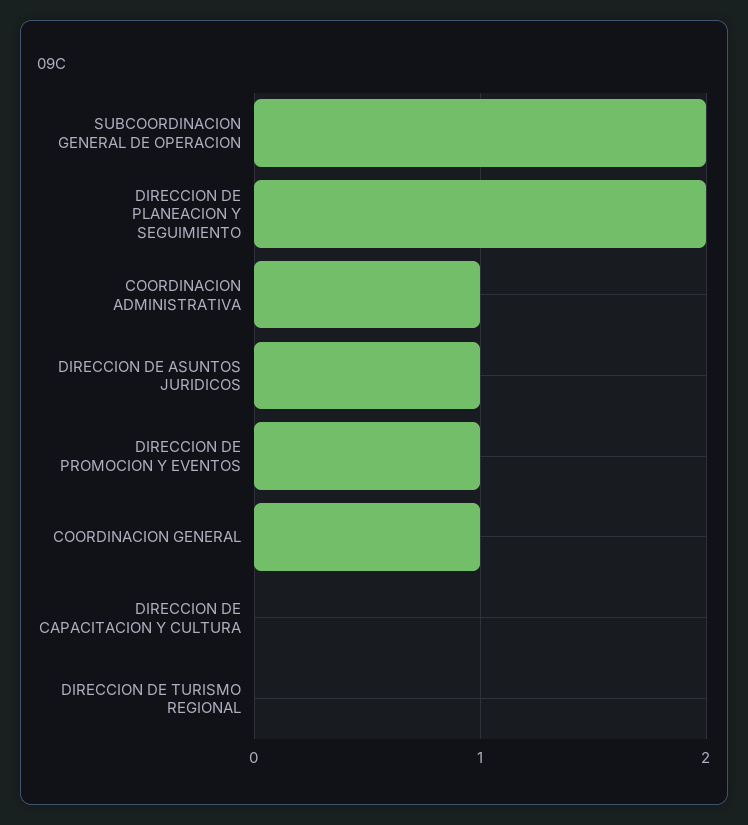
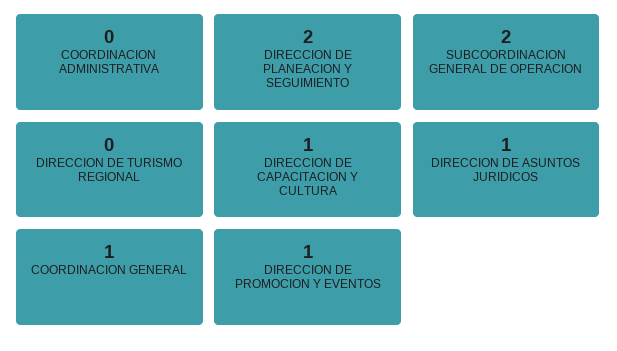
  {
    "SUBCOORDINACION GENERAL DE OPERACION": 2,
    "DIRECCION DE PLANEACION Y SEGUIMIENTO": 2,
-   "COORDINACION ADMINISTRATIVA": 1,
+   "COORDINACION ADMINISTRATIVA": 0,
    "DIRECCION DE ASUNTOS JURIDICOS": 1,
    "DIRECCION DE PROMOCION Y EVENTOS": 1,
    "COORDINACION GENERAL": 1,
-   "DIRECCION DE CAPACITACION Y CULTURA": 0,
+   "DIRECCION DE CAPACITACION Y CULTURA": 1,
    "DIRECCION DE TURISMO REGIONAL": 0
  }

